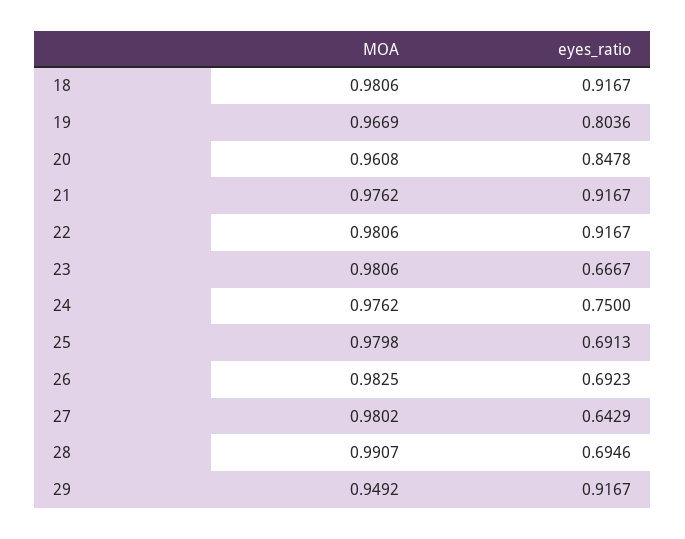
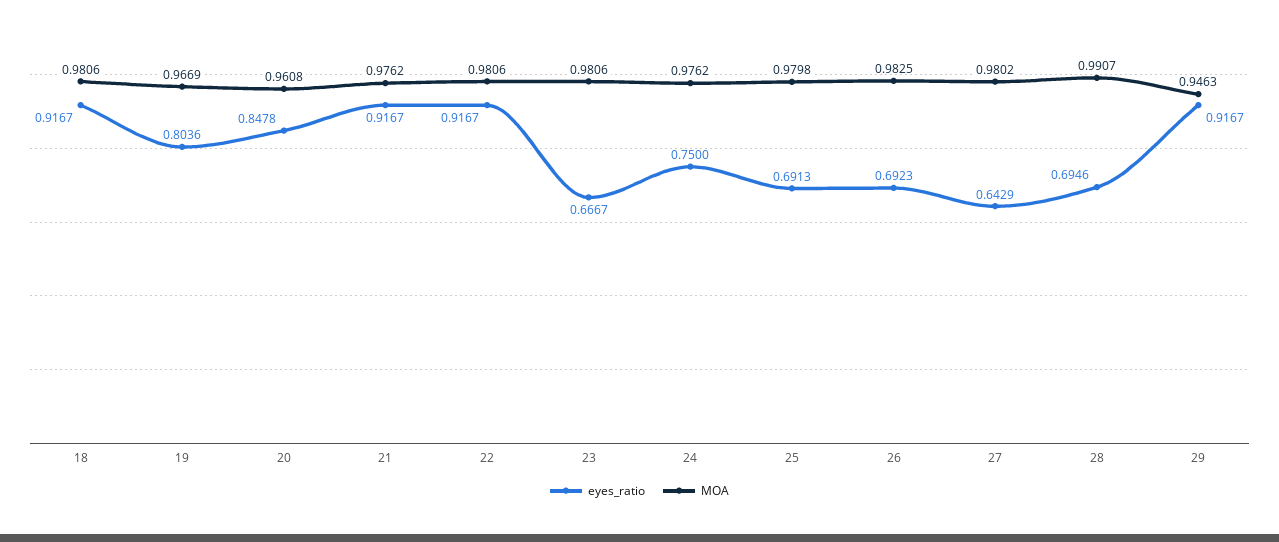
  {
    "MOA": {
      "18": 0.9806,
      "19": 0.9669,
      "20": 0.9608,
      "21": 0.9762,
      "22": 0.9806,
      "23": 0.9806,
      "24": 0.9762,
      "25": 0.9798,
      "26": 0.9825,
      "27": 0.9802,
      "28": 0.9907,
-     "29": 0.9492
+     "29": 0.9463
    },
    "eyes_ratio": {
      "18": 0.9167,
      "19": 0.8036,
      "20": 0.8478,
      "21": 0.9167,
      "22": 0.9167,
      "23": 0.6667,
      "24": 0.75,
      "25": 0.6913,
      "26": 0.6923,
      "27": 0.6429,
      "28": 0.6946,
      "29": 0.9167
    }
  }

